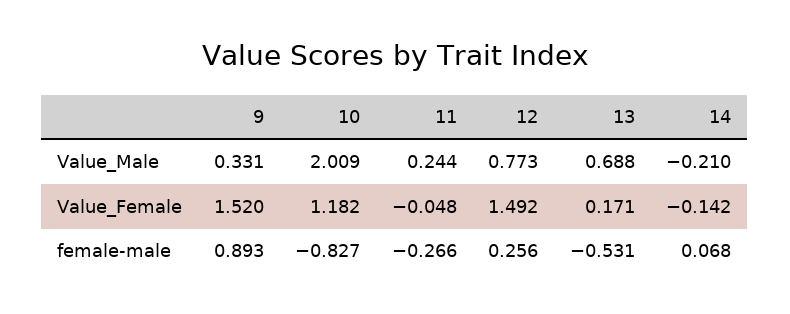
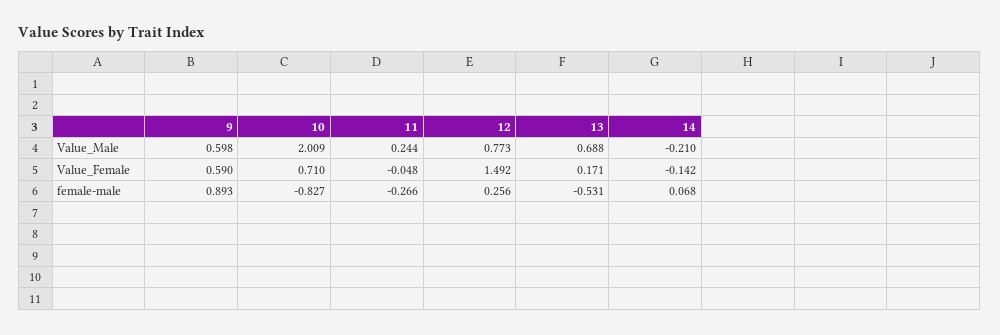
  {
    "9": {
-     "Value_Male": 0.331,
+     "Value_Male": 0.598,
-     "Value_Female": 1.52,
+     "Value_Female": 0.59,
      "female-male": 0.893
    },
    "10": {
      "Value_Male": 2.009,
-     "Value_Female": 1.182,
+     "Value_Female": 0.71,
      "female-male": -0.827
    },
    "11": {
      "Value_Male": 0.244,
      "Value_Female": -0.048,
      "female-male": -0.266
    },
    "12": {
      "Value_Male": 0.773,
      "Value_Female": 1.492,
      "female-male": 0.256
    },
    "13": {
      "Value_Male": 0.688,
      "Value_Female": 0.171,
      "female-male": -0.531
    },
    "14": {
      "Value_Male": -0.21,
      "Value_Female": -0.142,
      "female-male": 0.068
    }
  }

